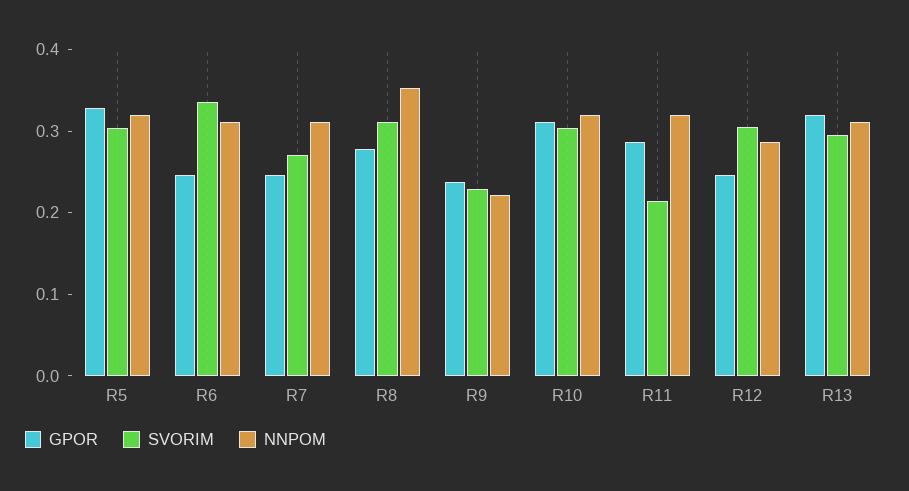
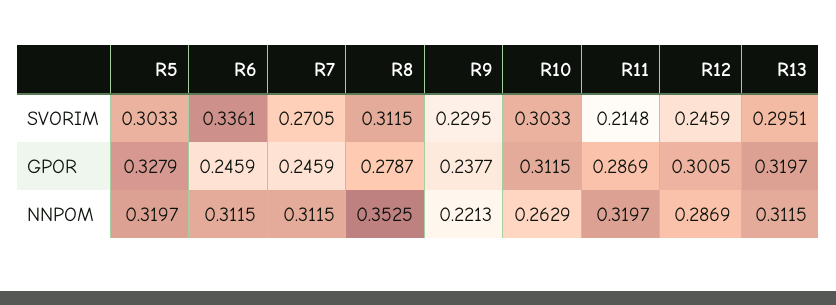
  {
    "GPOR": {
      "R5": 0.3279,
      "R6": 0.2459,
      "R7": 0.2459,
      "R8": 0.2787,
      "R9": 0.2377,
      "R10": 0.3115,
      "R11": 0.2869,
-     "R12": 0.24,
+     "R12": 0.3005,
      "R13": 0.3197
    },
    "SVORIM": {
      "R5": 0.3033,
      "R6": 0.3361,
      "R7": 0.2705,
      "R8": 0.3115,
      "R9": 0.2295,
      "R10": 0.3033,
      "R11": 0.2148,
-     "R12": 0.3,
+     "R12": 0.2459,
      "R13": 0.2951
    },
    "NNPOM": {
      "R5": 0.3197,
      "R6": 0.3115,
      "R7": 0.3115,
      "R8": 0.3525,
      "R9": 0.2213,
-     "R10": 0.32,
+     "R10": 0.2629,
      "R11": 0.3197,
      "R12": 0.2869,
      "R13": 0.3115
    }
  }

